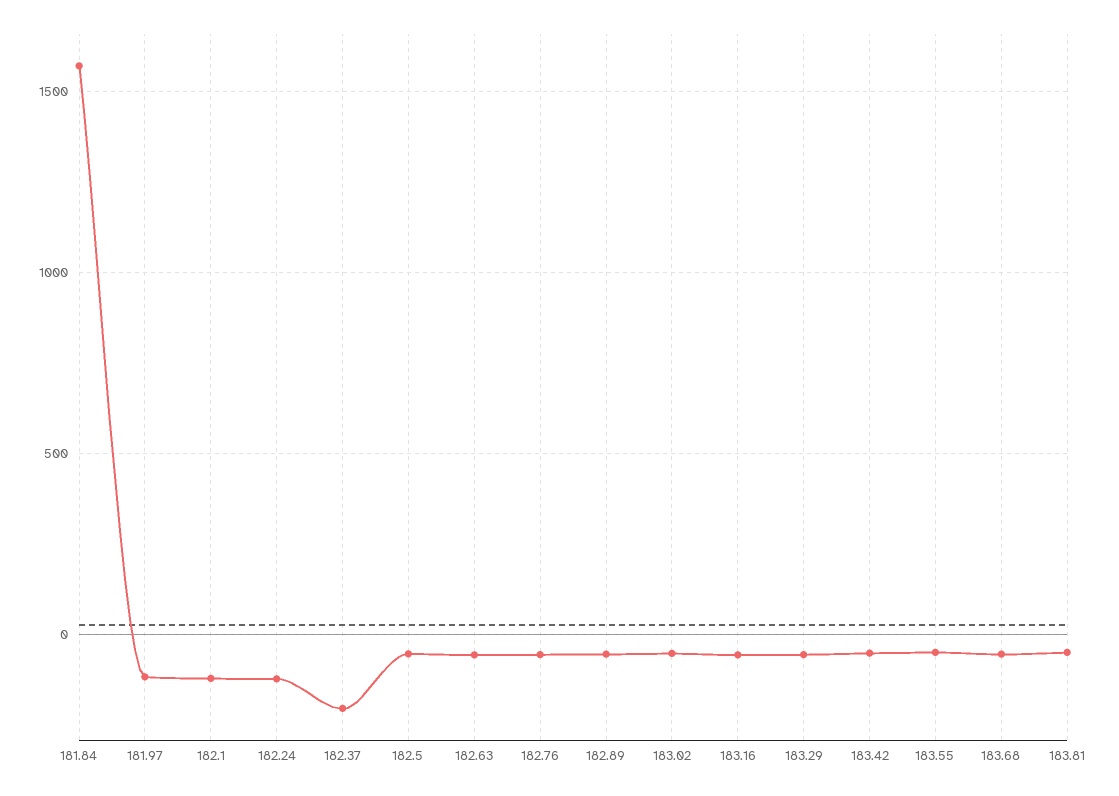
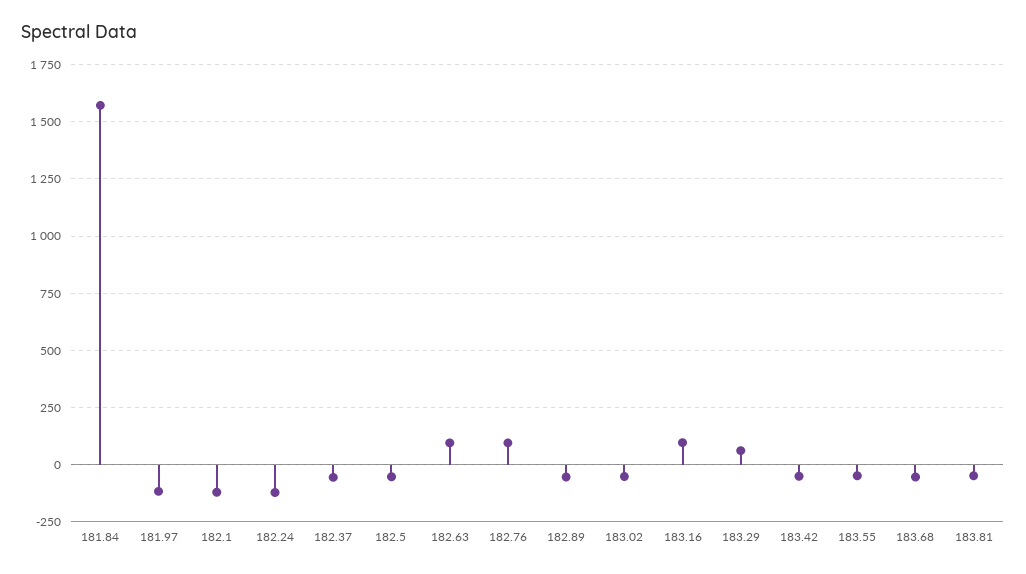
  {
    "181.84": 1550,
    "181.97": -100,
    "182.1": -100,
    "182.24": -100,
-   "182.37": -200,
+   "182.37": -50,
    "182.5": -50,
-   "182.63": -50,
+   "182.63": 100,
-   "182.76": -50,
+   "182.76": 100,
    "182.89": -50,
    "183.02": -50,
-   "183.16": -50,
+   "183.16": 100,
-   "183.29": -50,
+   "183.29": 50,
    "183.42": -50,
    "183.55": -50,
    "183.68": -50,
    "183.81": -50
  }

